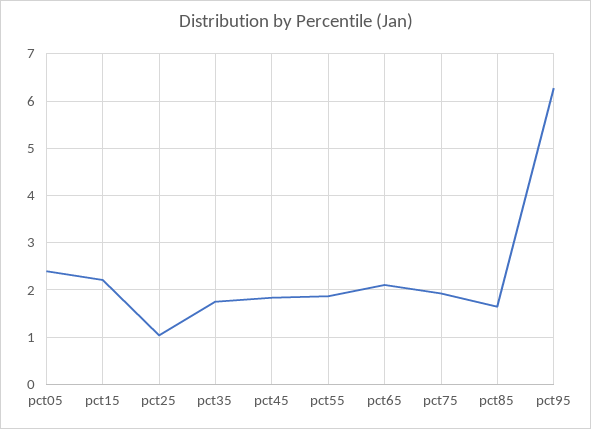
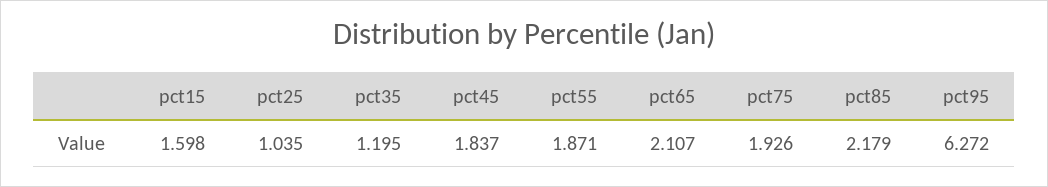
  {
-   "pct05": 2.4,
-   "pct15": 2.2,
+   "pct15": 1.598,
    "pct25": 1.035,
-   "pct35": 1.8,
+   "pct35": 1.195,
    "pct45": 1.837,
    "pct55": 1.871,
    "pct65": 2.107,
    "pct75": 1.926,
-   "pct85": 1.6,
+   "pct85": 2.179,
    "pct95": 6.272
  }

